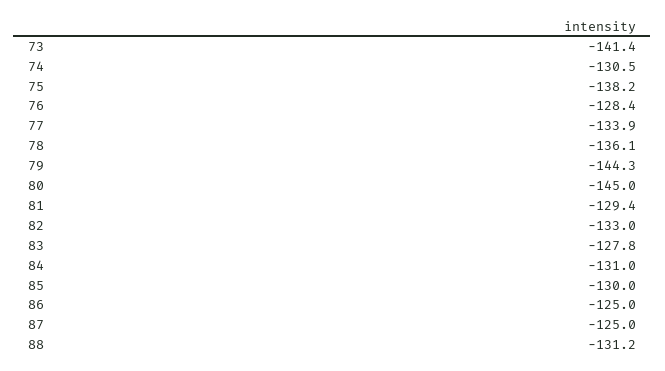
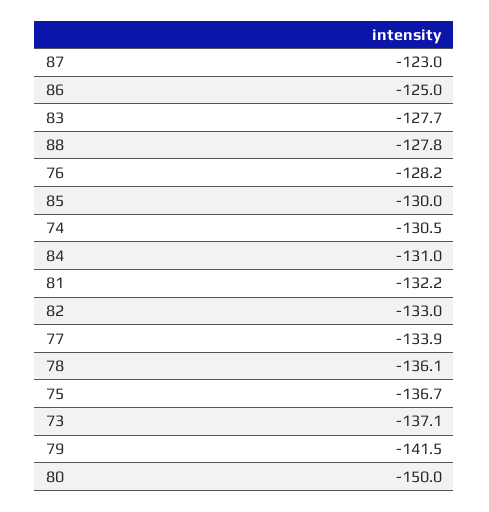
  {
-   "73": -141.4,
+   "73": -137.1,
    "74": -130.5,
-   "75": -138.2,
+   "75": -136.7,
-   "76": -128.4,
+   "76": -128.2,
    "77": -133.9,
    "78": -136.1,
-   "79": -144.3,
+   "79": -141.5,
-   "80": -145,
+   "80": -150,
-   "81": -129.4,
+   "81": -132.2,
    "82": -133,
-   "83": -127.8,
+   "83": -127.7,
    "84": -131,
    "85": -130,
    "86": -125,
-   "87": -125,
+   "87": -123,
-   "88": -131.2
+   "88": -127.8
  }

